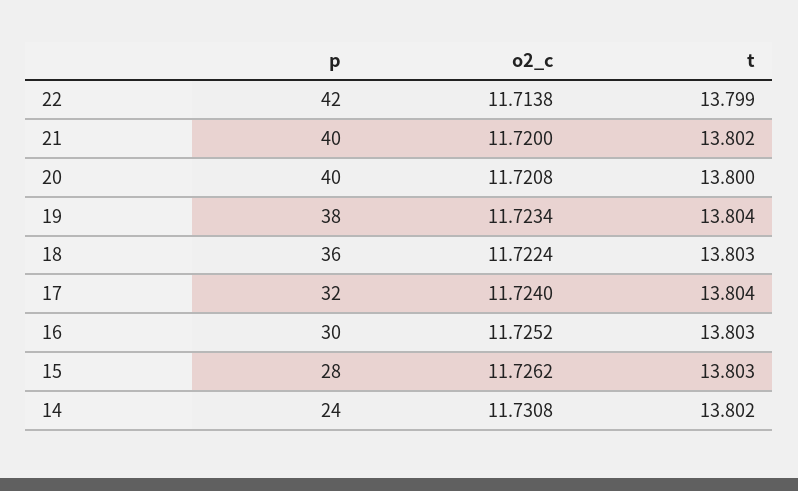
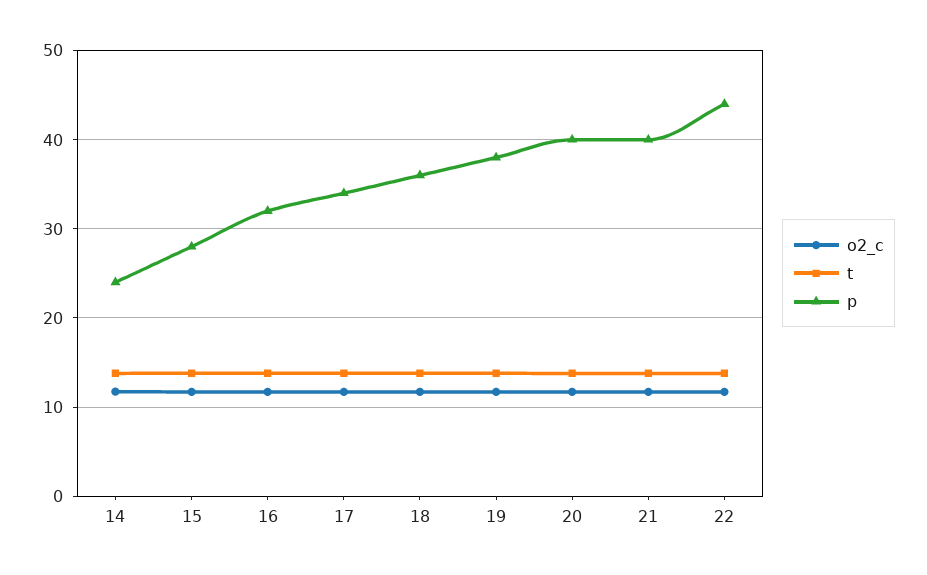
  {
    "p": {
-     "22": 42,
+     "22": 44,
      "21": 40,
      "20": 40,
      "19": 38,
      "18": 36,
-     "17": 32,
+     "17": 34,
-     "16": 30,
+     "16": 32,
      "15": 28,
      "14": 24
    },
    "o2_c": {
      "22": 11.7138,
      "21": 11.72,
      "20": 11.7208,
      "19": 11.7234,
      "18": 11.7224,
      "17": 11.724,
      "16": 11.7252,
      "15": 11.7262,
      "14": 11.7308
    },
    "t": {
      "22": 13.799,
      "21": 13.802,
      "20": 13.8,
      "19": 13.804,
      "18": 13.803,
      "17": 13.804,
      "16": 13.803,
      "15": 13.803,
      "14": 13.802
    }
  }

